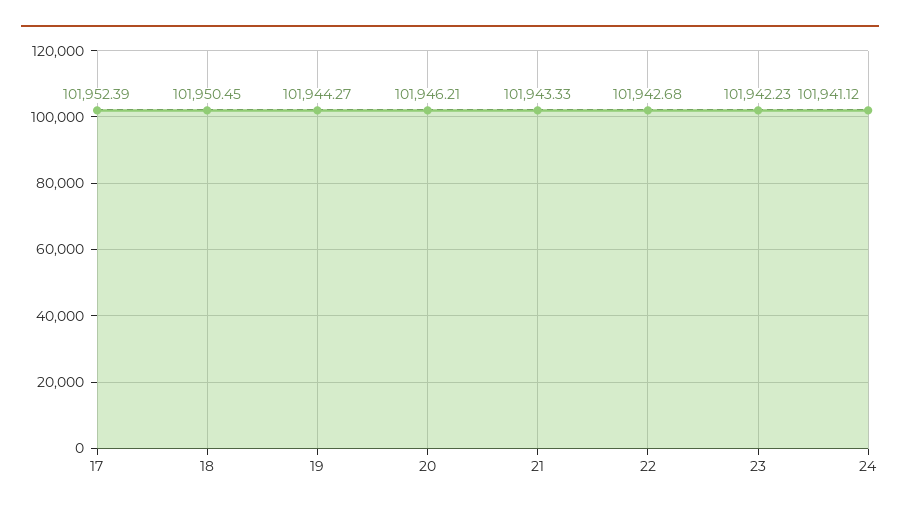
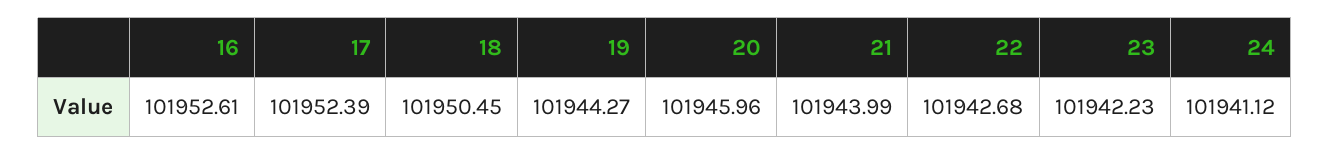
  {
    "17": 101952.39,
    "18": 101950.45,
    "19": 101944.27,
-   "20": 101946.21,
+   "20": 101945.96,
-   "21": 101943.33,
+   "21": 101943.99,
    "22": 101942.68,
    "23": 101942.23,
-   "24": 101941.12
+   "24": 101941.12,
+   "16": 101952.61
  }

